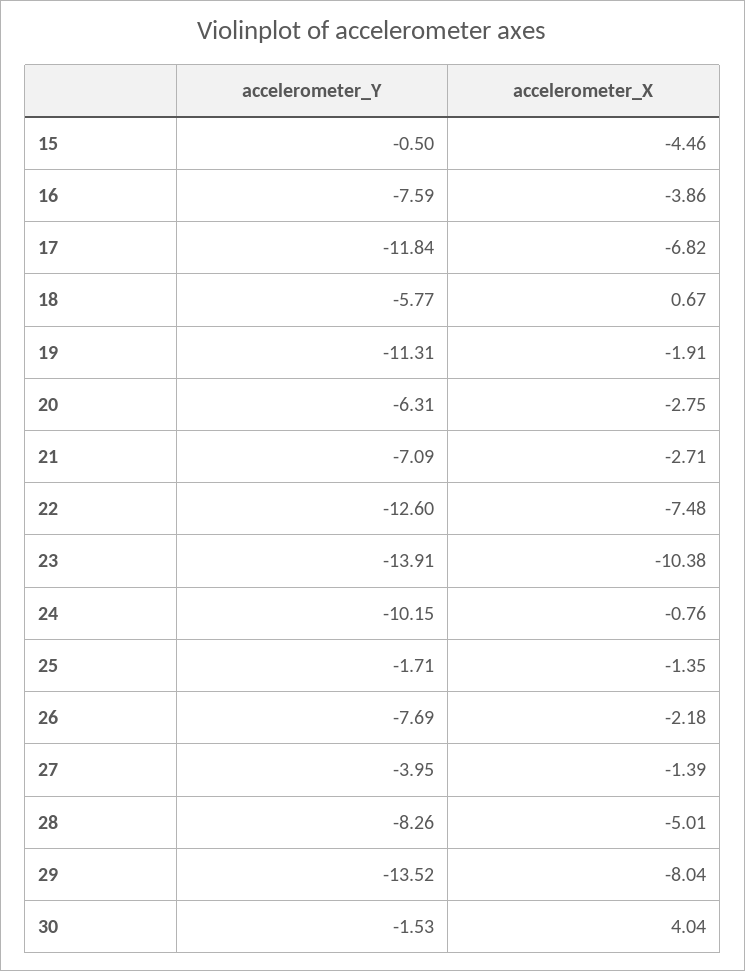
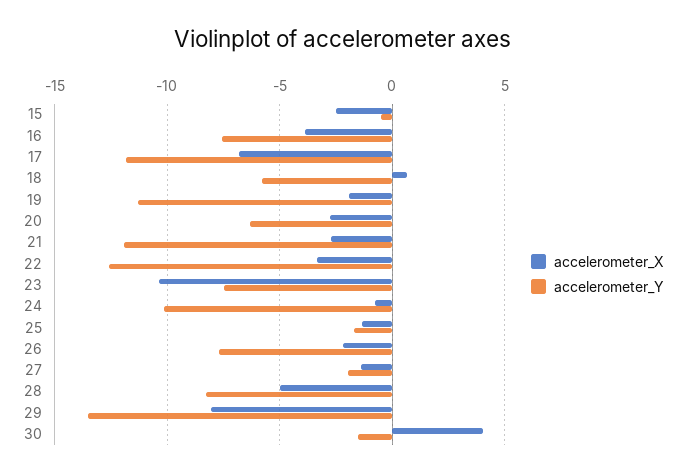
  {
    "accelerometer_Y": {
      "15": -0.5,
      "16": -7.59,
      "17": -11.84,
      "18": -5.77,
      "19": -11.31,
      "20": -6.31,
-     "21": -7.09,
+     "21": -12,
      "22": -12.6,
-     "23": -13.91,
+     "23": -7.5,
      "24": -10.15,
      "25": -1.71,
      "26": -7.69,
-     "27": -3.95,
+     "27": -2,
      "28": -8.26,
      "29": -13.52,
      "30": -1.53
    },
    "accelerometer_X": {
-     "15": -4.46,
+     "15": -2.5,
      "16": -3.86,
      "17": -6.82,
      "18": 0.67,
      "19": -1.91,
      "20": -2.75,
      "21": -2.71,
-     "22": -7.48,
+     "22": -3.5,
      "23": -10.38,
      "24": -0.76,
      "25": -1.35,
      "26": -2.18,
      "27": -1.39,
      "28": -5.01,
      "29": -8.04,
      "30": 4.04
    }
  }

